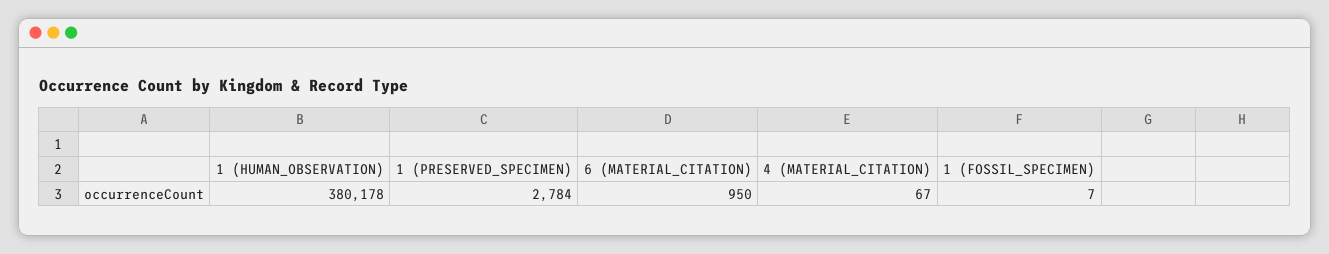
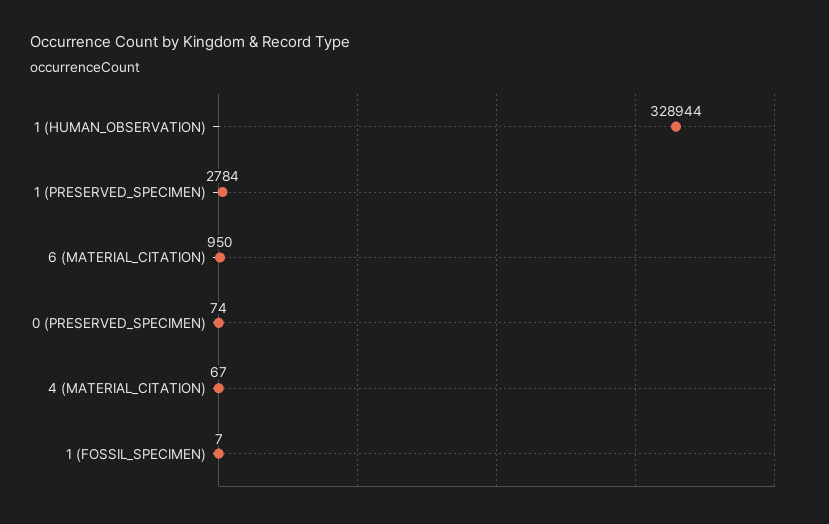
  {
-   "1 (HUMAN_OBSERVATION)": 380178,
+   "1 (HUMAN_OBSERVATION)": 328944,
    "1 (PRESERVED_SPECIMEN)": 2784,
    "6 (MATERIAL_CITATION)": 950,
    "4 (MATERIAL_CITATION)": 67,
-   "1 (FOSSIL_SPECIMEN)": 7
+   "1 (FOSSIL_SPECIMEN)": 7,
+   "0 (PRESERVED_SPECIMEN)": 74
  }

